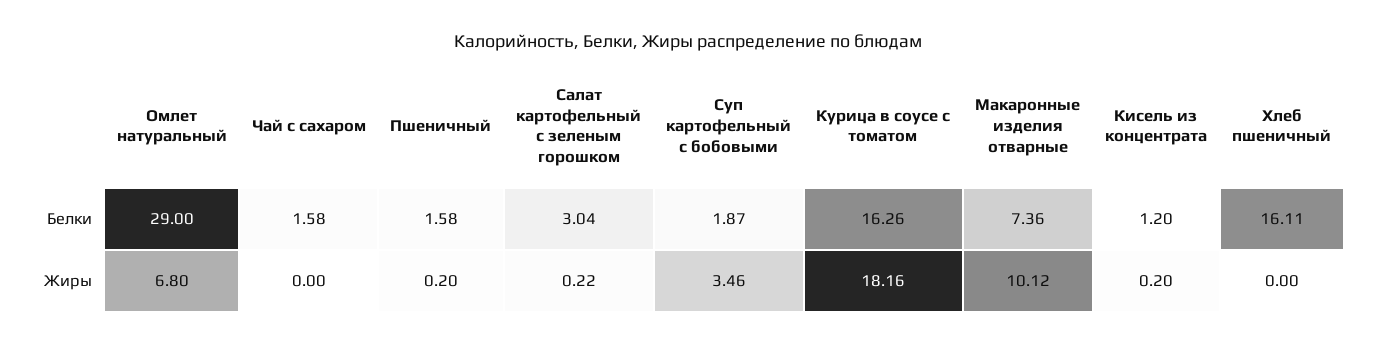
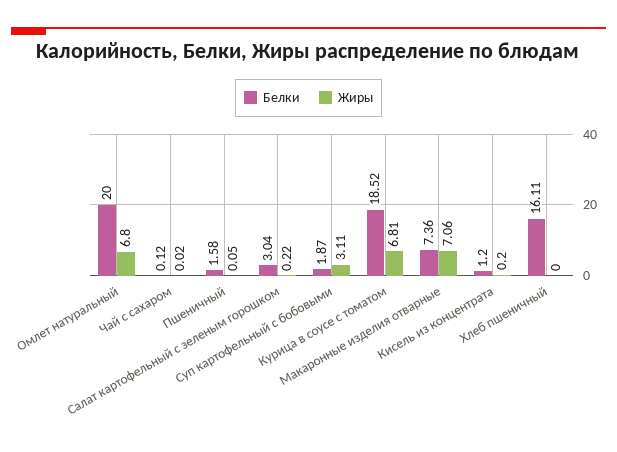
  {
    "Белки": {
-     "Омлет натуральный": 29,
+     "Омлет натуральный": 20,
-     "Чай с сахаром": 1.58,
+     "Чай с сахаром": 0.12,
      "Пшеничный": 1.58,
      "Салат картофельный с зеленым горошком": 3.04,
      "Суп картофельный с бобовыми": 1.87,
-     "Курица в соусе с томатом": 16.26,
+     "Курица в соусе с томатом": 18.52,
      "Макаронные изделия отварные": 7.36,
      "Кисель из концентрата": 1.2,
      "Хлеб пшеничный": 16.11
    },
    "Жиры": {
      "Омлет натуральный": 6.8,
-     "Чай с сахаром": 0,
+     "Чай с сахаром": 0.02,
-     "Пшеничный": 0.2,
+     "Пшеничный": 0.05,
      "Салат картофельный с зеленым горошком": 0.22,
-     "Суп картофельный с бобовыми": 3.46,
+     "Суп картофельный с бобовыми": 3.11,
-     "Курица в соусе с томатом": 18.16,
+     "Курица в соусе с томатом": 6.81,
-     "Макаронные изделия отварные": 10.12,
+     "Макаронные изделия отварные": 7.06,
      "Кисель из концентрата": 0.2,
      "Хлеб пшеничный": 0
    }
  }

